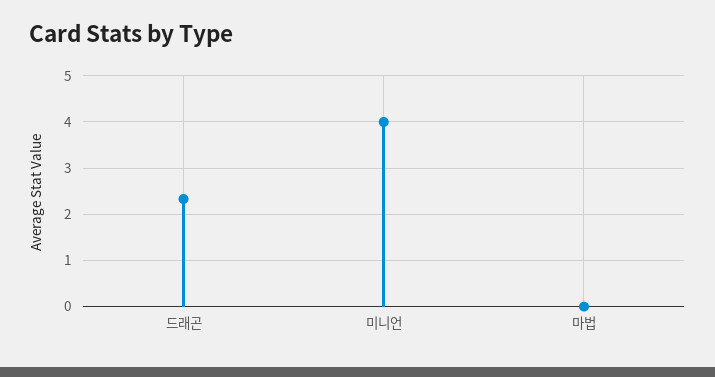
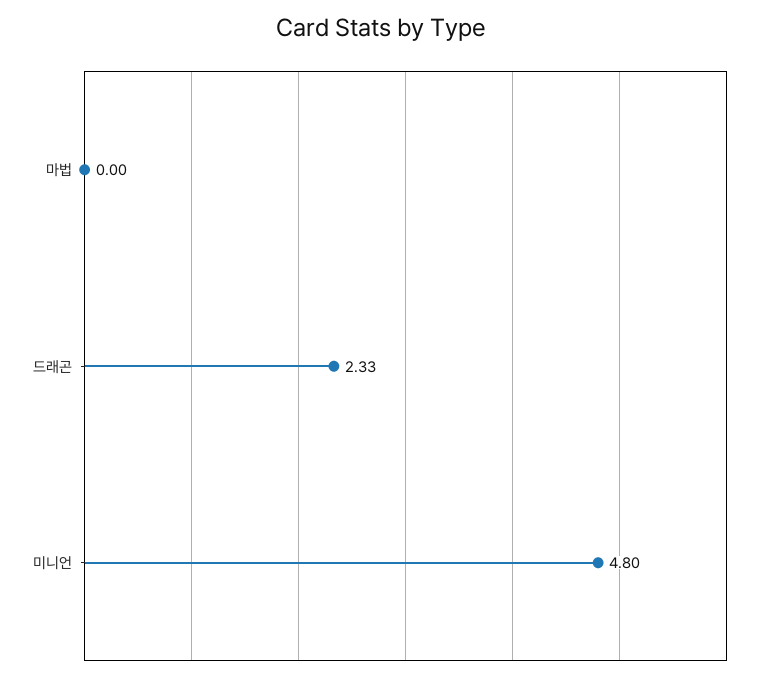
  {
    "드래곤": 2.33,
-   "미니언": 4,
+   "미니언": 4.8,
    "마법": 0
  }

